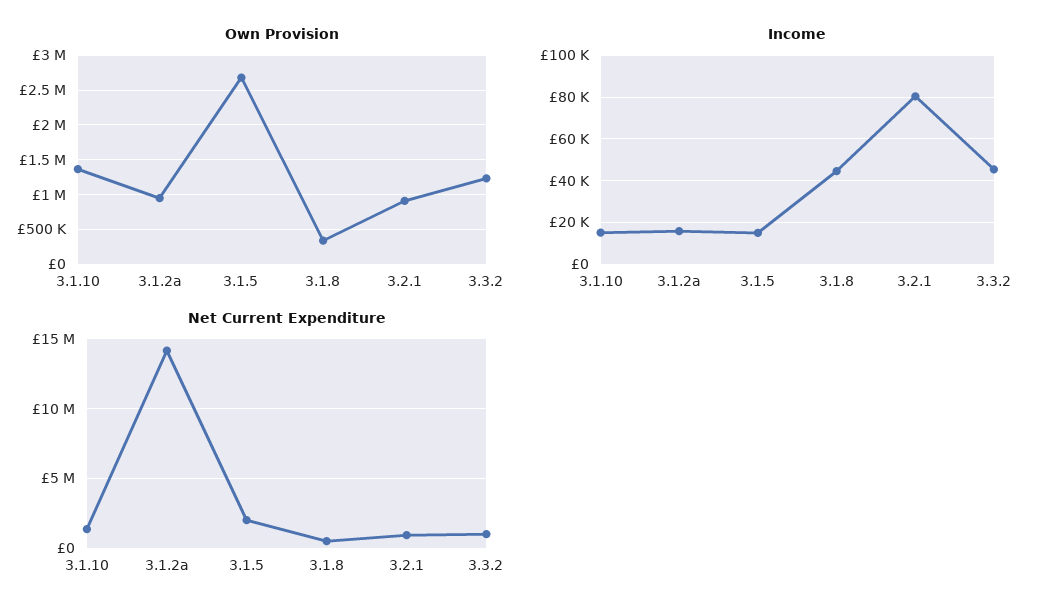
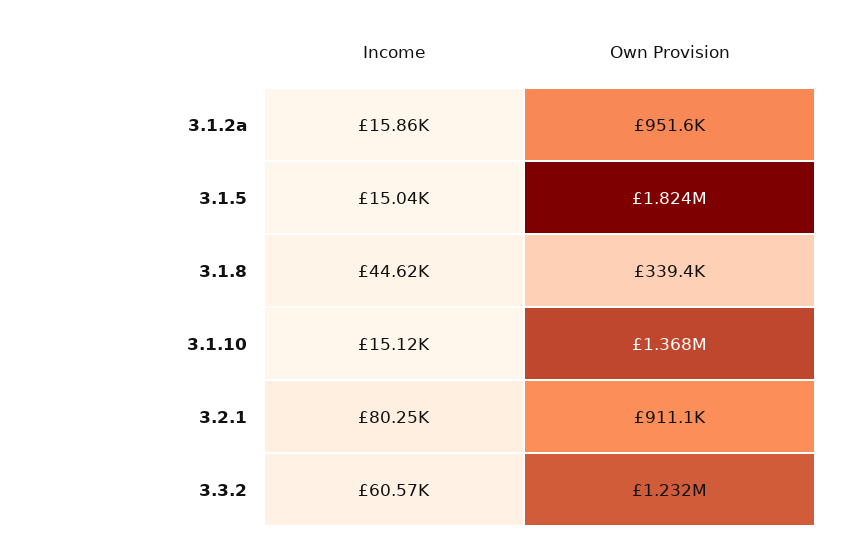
  {
    "Own Provision": {
      "3.1.10": 1368000,
      "3.1.2a": 951600,
-     "3.1.5": 2700000,
+     "3.1.5": 1824000,
      "3.1.8": 339400,
      "3.2.1": 911100,
      "3.3.2": 1232000
    },
    "Income": {
      "3.1.10": 15120,
      "3.1.2a": 15860,
      "3.1.5": 15040,
      "3.1.8": 44620,
      "3.2.1": 80250,
-     "3.3.2": 45000
+     "3.3.2": 60570
-   },
+   }
-   "Net Current Expenditure": {
-     "3.1.10": 1500000,
-     "3.1.2a": 14000000,
-     "3.1.5": 2000000,
-     "3.1.8": 500000,
-     "3.2.1": 1000000,
-     "3.3.2": 1000000
-   }
  }

